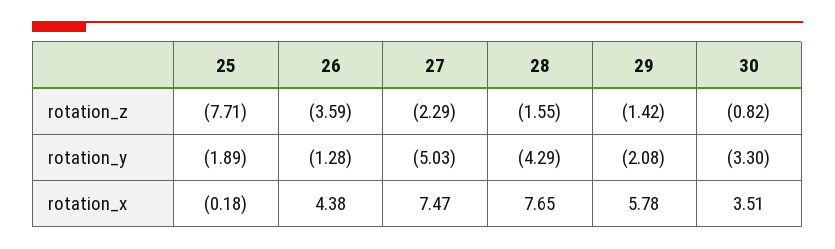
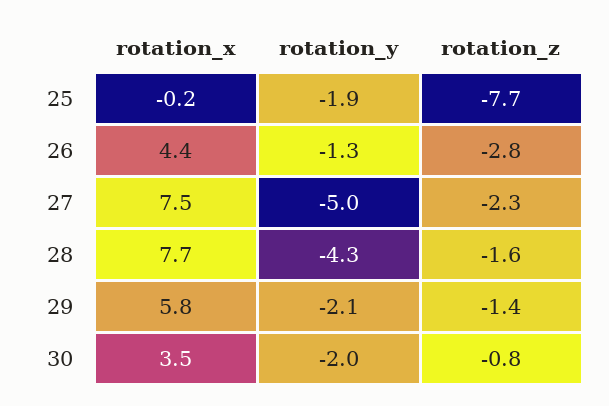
  {
    "25": {
      "rotation_z": -7.71,
      "rotation_y": -1.89,
      "rotation_x": -0.18
    },
    "26": {
-     "rotation_z": -3.59,
+     "rotation_z": -2.8,
      "rotation_y": -1.28,
      "rotation_x": 4.38
    },
    "27": {
      "rotation_z": -2.29,
      "rotation_y": -5.03,
      "rotation_x": 7.47
    },
    "28": {
      "rotation_z": -1.55,
      "rotation_y": -4.29,
      "rotation_x": 7.65
    },
    "29": {
      "rotation_z": -1.42,
      "rotation_y": -2.08,
      "rotation_x": 5.78
    },
    "30": {
      "rotation_z": -0.82,
-     "rotation_y": -3.3,
+     "rotation_y": -2,
      "rotation_x": 3.51
    }
  }

